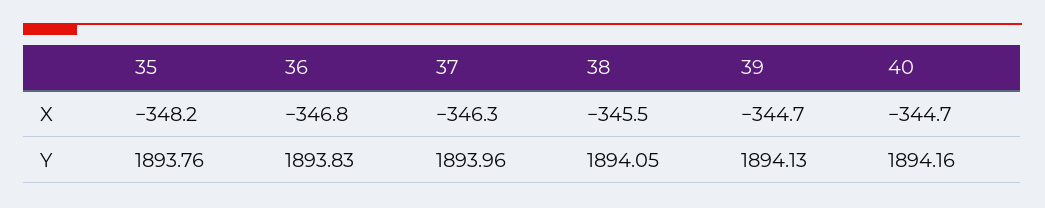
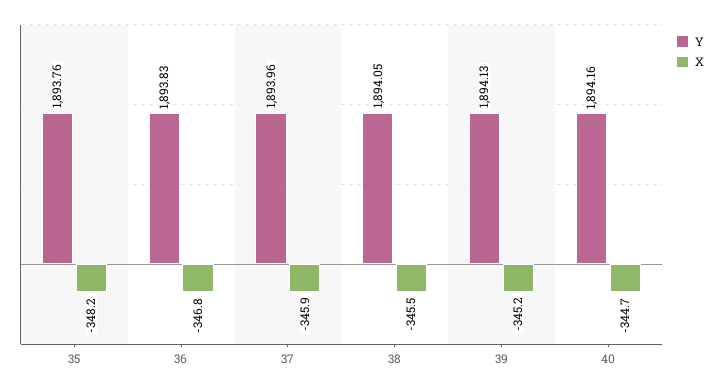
  {
    "X": {
      "35": -348.2,
      "36": -346.8,
-     "37": -346.3,
+     "37": -345.9,
      "38": -345.5,
-     "39": -344.7,
+     "39": -345.2,
      "40": -344.7
    },
    "Y": {
      "35": 1893.76,
      "36": 1893.83,
      "37": 1893.96,
      "38": 1894.05,
      "39": 1894.13,
      "40": 1894.16
    }
  }

